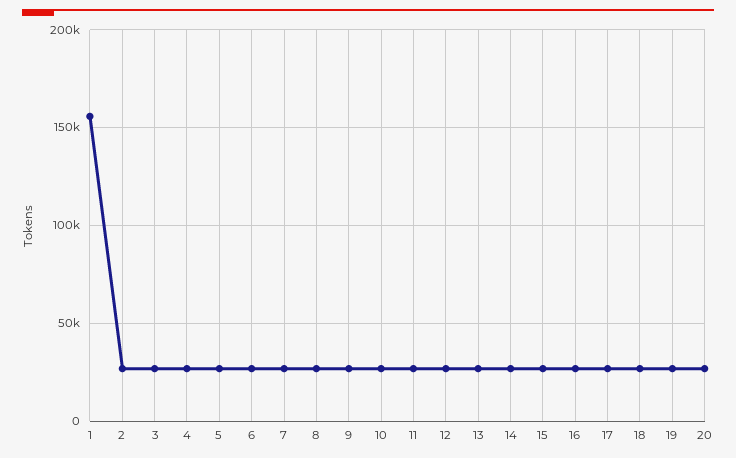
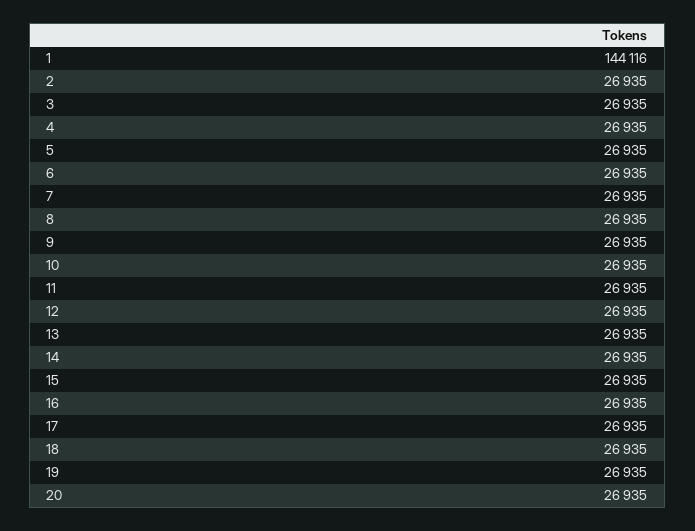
  {
-   "1": 155000,
+   "1": 144116,
    "2": 26935,
    "3": 26935,
    "4": 26935,
    "5": 26935,
    "6": 26935,
    "7": 26935,
    "8": 26935,
    "9": 26935,
    "10": 26935,
    "11": 26935,
    "12": 26935,
    "13": 26935,
    "14": 26935,
    "15": 26935,
    "16": 26935,
    "17": 26935,
    "18": 26935,
    "19": 26935,
    "20": 26935
  }

